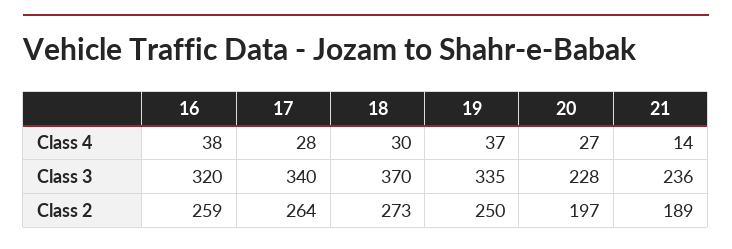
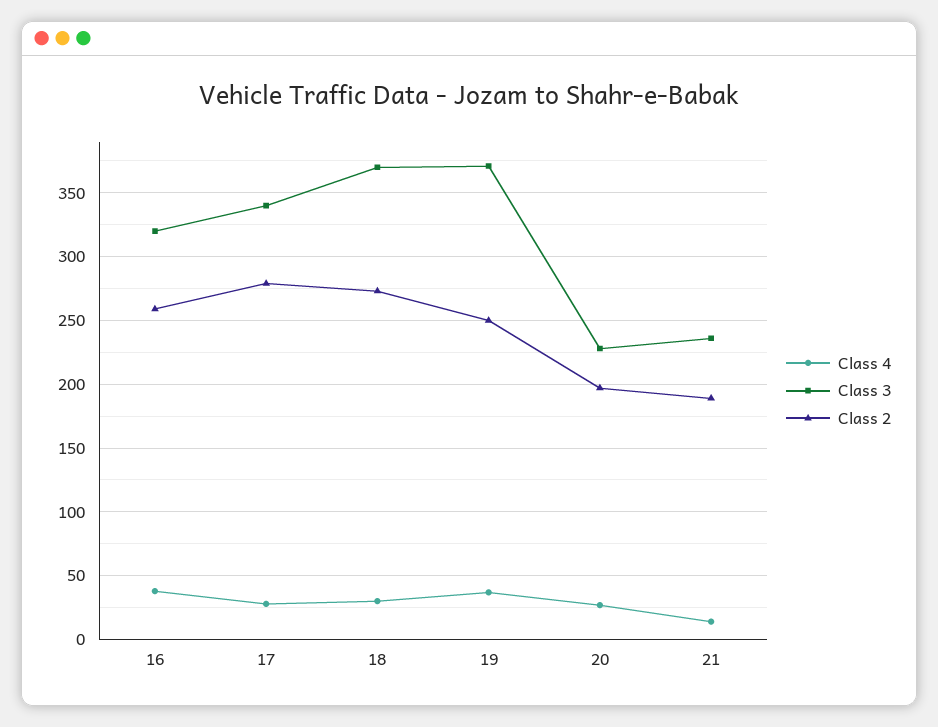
  {
    "Class 4": {
      "16": 38,
      "17": 28,
      "18": 30,
      "19": 37,
      "20": 27,
      "21": 14
    },
    "Class 3": {
      "16": 320,
      "17": 340,
      "18": 370,
-     "19": 335,
+     "19": 370,
      "20": 228,
      "21": 236
    },
    "Class 2": {
      "16": 259,
-     "17": 264,
+     "17": 280,
      "18": 273,
      "19": 250,
      "20": 197,
      "21": 189
    }
  }

